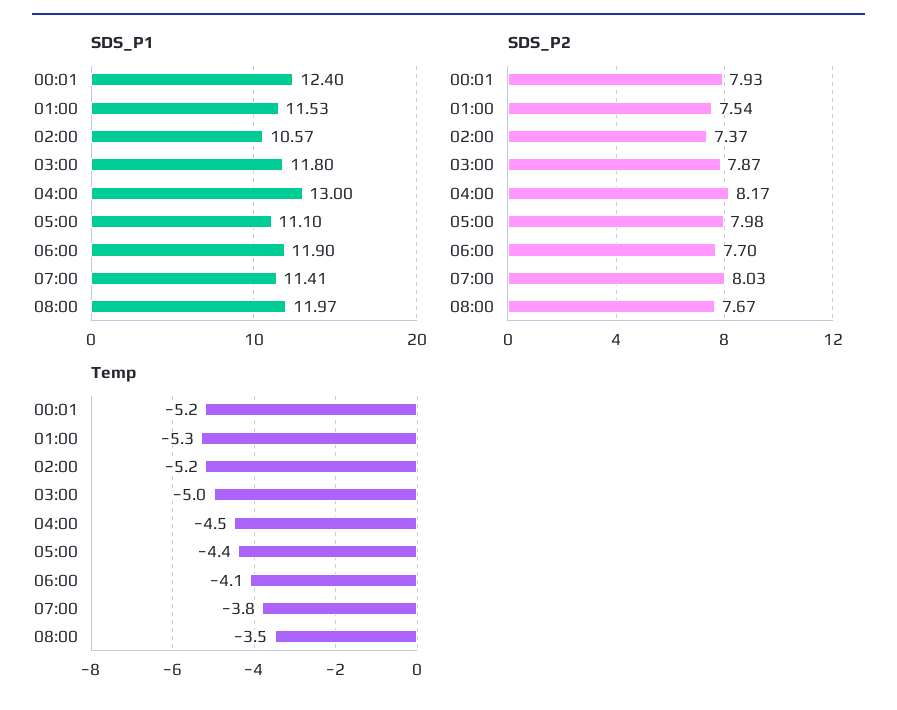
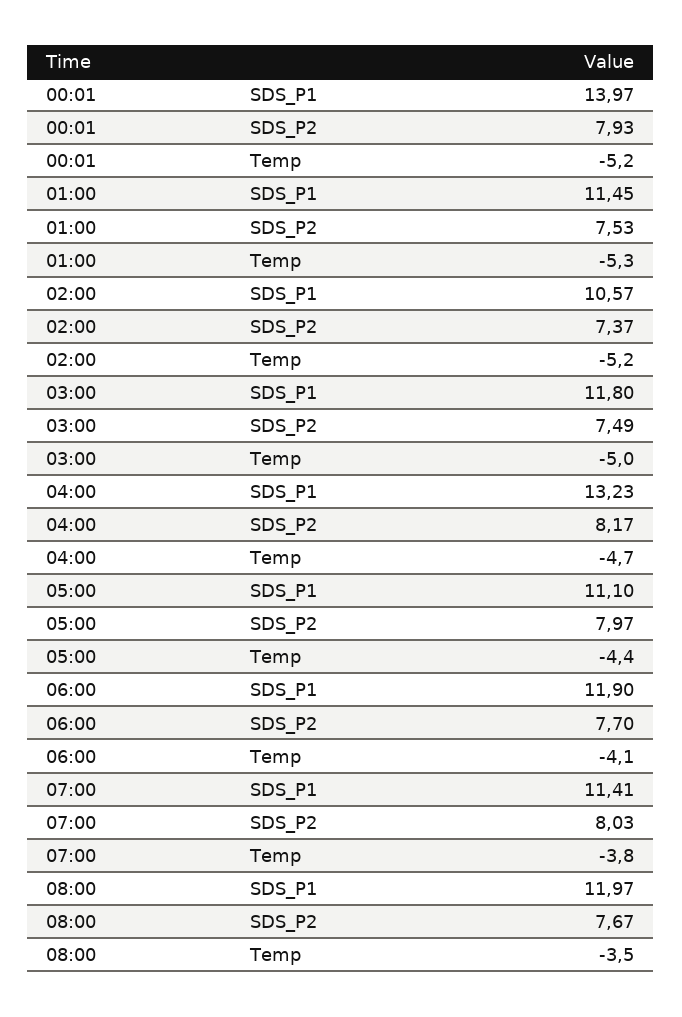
  {
    "SDS_P1": {
-     "00:01": 12.4,
+     "00:01": 13.97,
-     "01:00": 11.53,
+     "01:00": 11.45,
      "02:00": 10.57,
      "03:00": 11.8,
-     "04:00": 13,
+     "04:00": 13.23,
      "05:00": 11.1,
      "06:00": 11.9,
      "07:00": 11.41,
      "08:00": 11.97
    },
    "SDS_P2": {
      "00:01": 7.93,
-     "01:00": 7.54,
+     "01:00": 7.53,
      "02:00": 7.37,
-     "03:00": 7.87,
+     "03:00": 7.49,
      "04:00": 8.17,
-     "05:00": 7.98,
+     "05:00": 7.97,
      "06:00": 7.7,
      "07:00": 8.03,
      "08:00": 7.67
    },
    "Temp": {
      "00:01": -5.2,
      "01:00": -5.3,
      "02:00": -5.2,
      "03:00": -5,
-     "04:00": -4.5,
+     "04:00": -4.7,
      "05:00": -4.4,
      "06:00": -4.1,
      "07:00": -3.8,
      "08:00": -3.5
    }
  }

